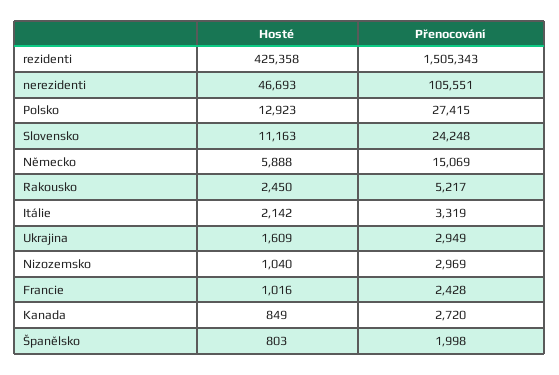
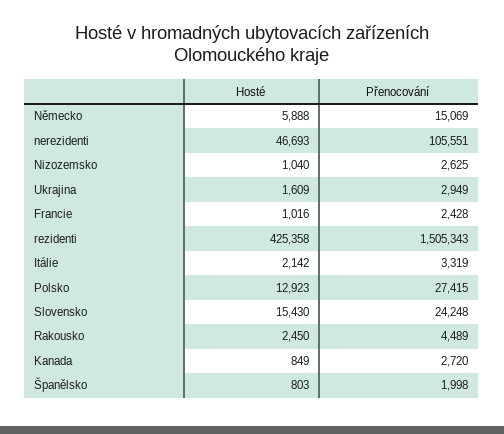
  {
    "Hosté": {
      "rezidenti": 425358,
      "nerezidenti": 46693,
      "Polsko": 12923,
-     "Slovensko": 11163,
+     "Slovensko": 15430,
      "Německo": 5888,
      "Rakousko": 2450,
      "Itálie": 2142,
      "Ukrajina": 1609,
      "Nizozemsko": 1040,
      "Francie": 1016,
      "Kanada": 849,
      "Španělsko": 803
    },
    "Přenocování": {
      "rezidenti": 1505343,
      "nerezidenti": 105551,
      "Polsko": 27415,
      "Slovensko": 24248,
      "Německo": 15069,
-     "Rakousko": 5217,
+     "Rakousko": 4489,
      "Itálie": 3319,
      "Ukrajina": 2949,
-     "Nizozemsko": 2969,
+     "Nizozemsko": 2625,
      "Francie": 2428,
      "Kanada": 2720,
      "Španělsko": 1998
    }
  }

